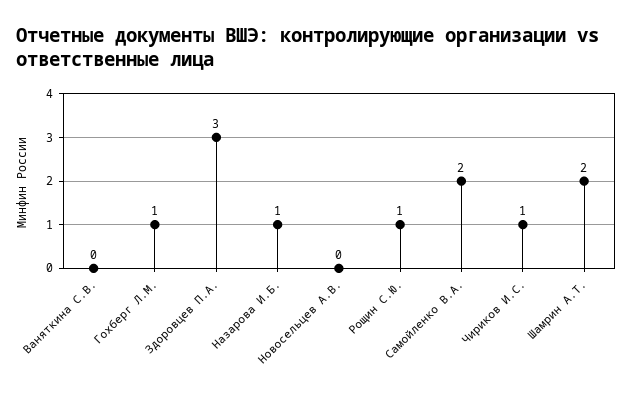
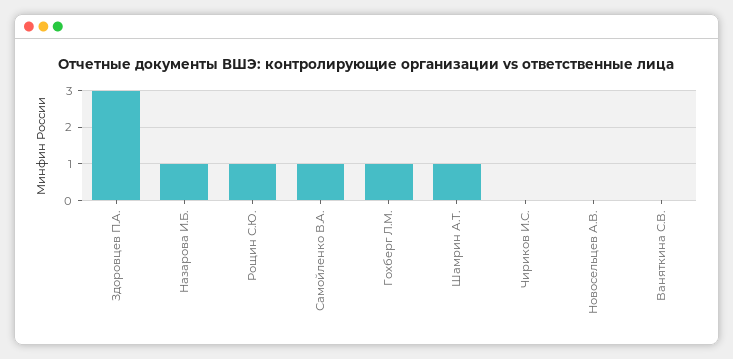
  {
    "Ваняткина С.В.": 0,
    "Гохберг Л.М.": 1,
    "Здоровцев П.А.": 3,
    "Назарова И.Б.": 1,
    "Новосельцев А.В.": 0,
    "Рощин С.Ю.": 1,
-   "Самойленко В.А.": 2,
+   "Самойленко В.А.": 1,
-   "Чириков И.С.": 1,
+   "Чириков И.С.": 0,
-   "Шамрин А.Т.": 2
+   "Шамрин А.Т.": 1
  }

